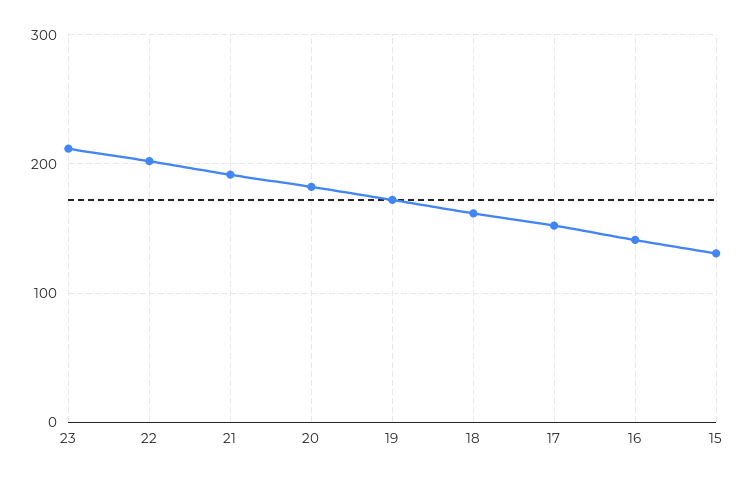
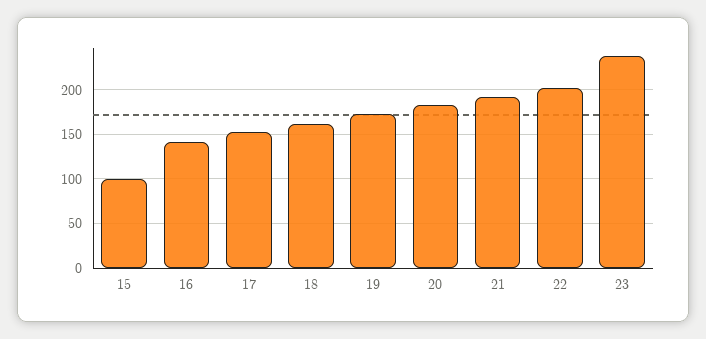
  {
-   "23": 210,
+   "23": 240,
    "22": 200,
    "21": 190,
    "20": 180,
    "19": 170,
    "18": 160,
    "17": 150,
    "16": 140,
-   "15": 130
+   "15": 100
  }

